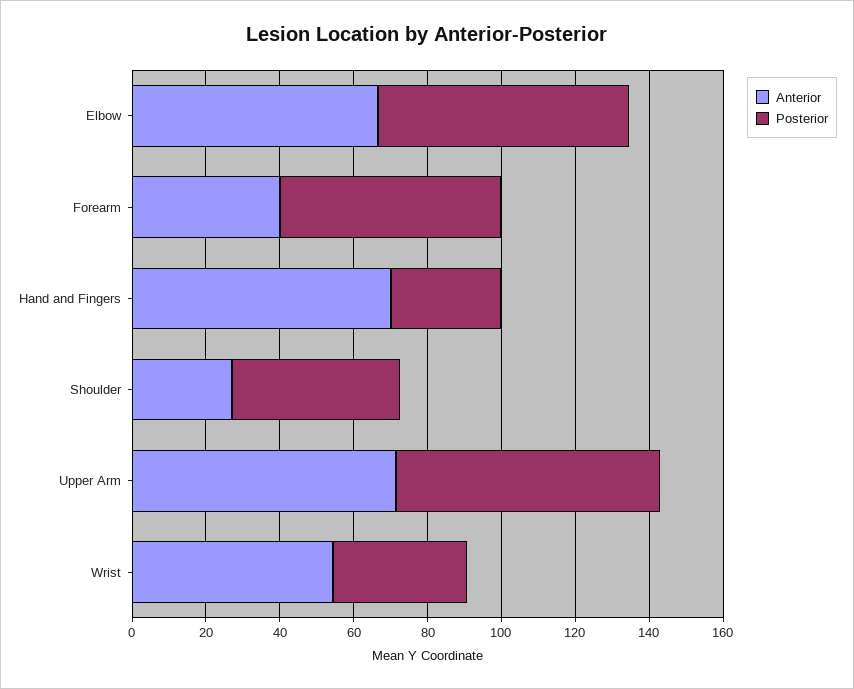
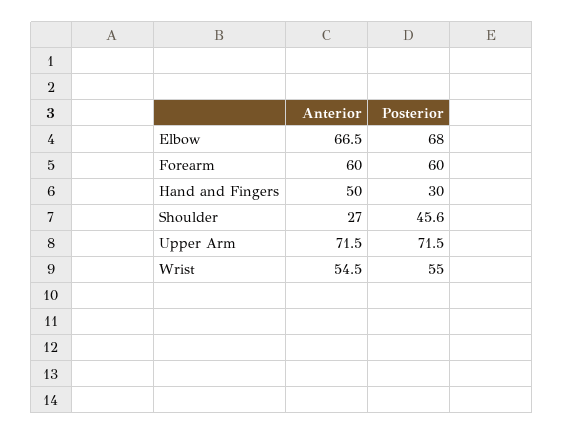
  {
    "Anterior": {
      "Elbow": 66.5,
-     "Forearm": 40,
+     "Forearm": 60,
-     "Hand and Fingers": 70,
+     "Hand and Fingers": 50,
      "Shoulder": 27,
      "Upper Arm": 71.5,
      "Wrist": 54.5
    },
    "Posterior": {
      "Elbow": 68,
      "Forearm": 60,
      "Hand and Fingers": 30,
      "Shoulder": 45.6,
      "Upper Arm": 71.5,
-     "Wrist": 35
+     "Wrist": 55
    }
  }

